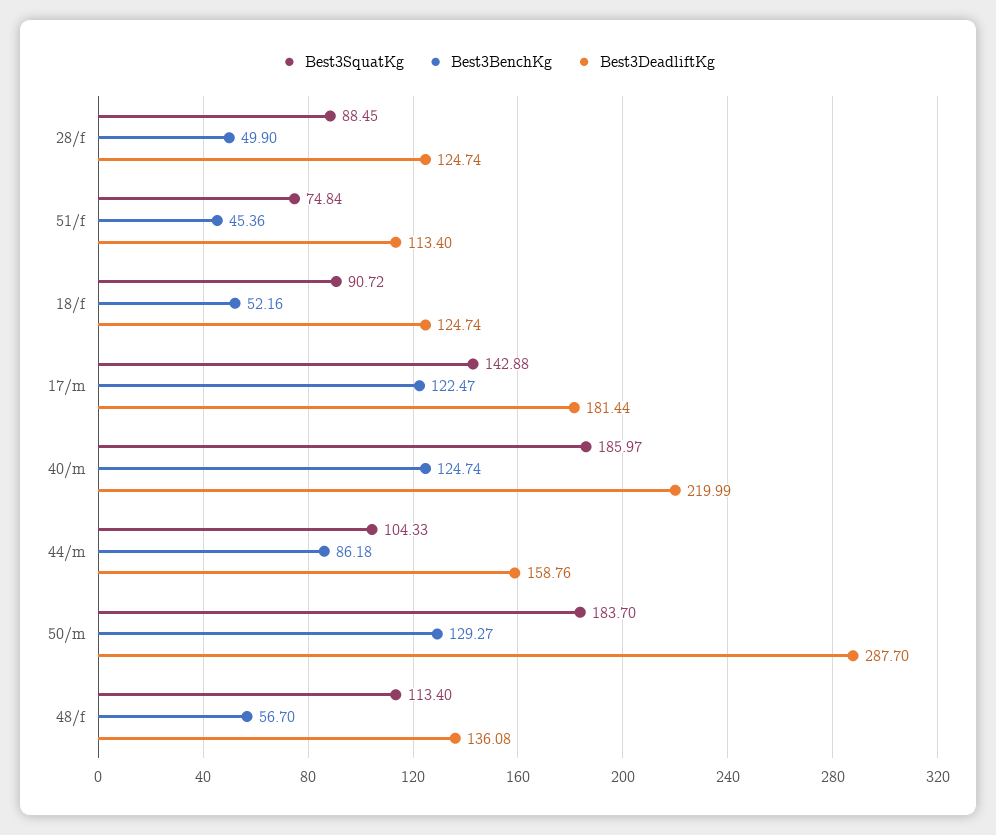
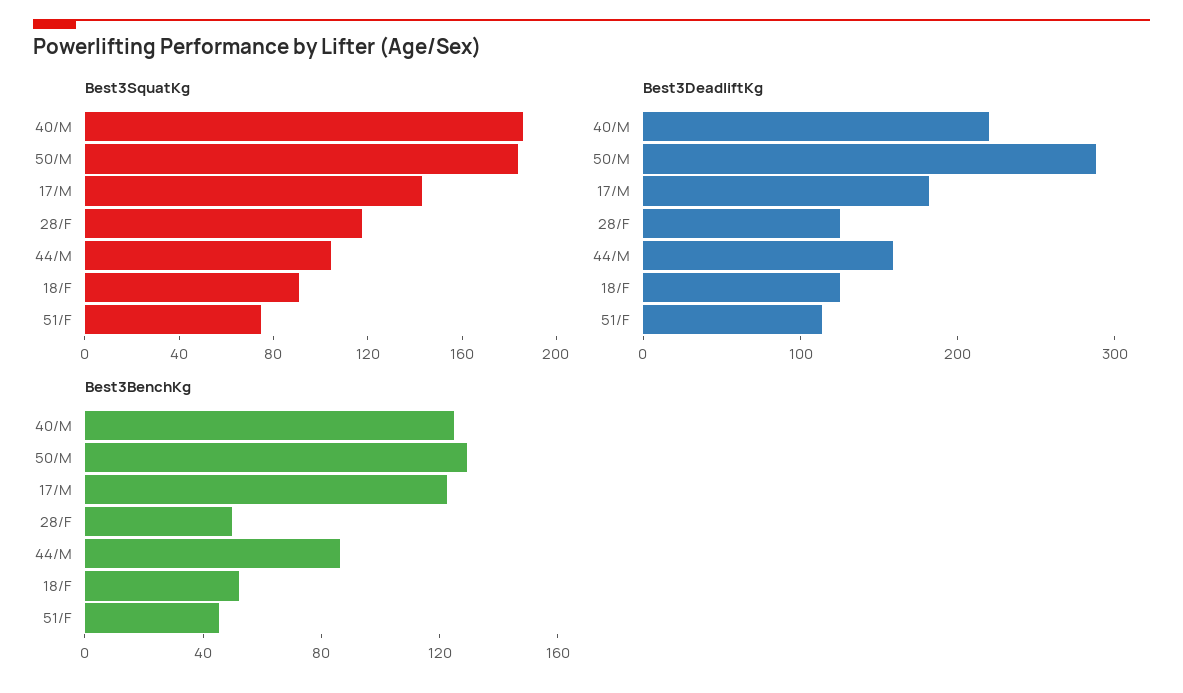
  {
    "Best3SquatKg": {
-     "28/f": 88.45,
+     "28/f": 120,
      "51/f": 74.84,
      "18/f": 90.72,
      "17/m": 142.88,
      "40/m": 185.97,
      "44/m": 104.33,
-     "50/m": 183.7,
+     "50/m": 183.7
-     "48/f": 113.4
    },
    "Best3BenchKg": {
      "28/f": 49.9,
      "51/f": 45.36,
      "18/f": 52.16,
      "17/m": 122.47,
      "40/m": 124.74,
      "44/m": 86.18,
-     "50/m": 129.27,
+     "50/m": 129.27
-     "48/f": 56.7
    },
    "Best3DeadliftKg": {
      "28/f": 124.74,
      "51/f": 113.4,
      "18/f": 124.74,
      "17/m": 181.44,
      "40/m": 219.99,
      "44/m": 158.76,
-     "50/m": 287.7,
+     "50/m": 287.7
-     "48/f": 136.08
    }
  }

